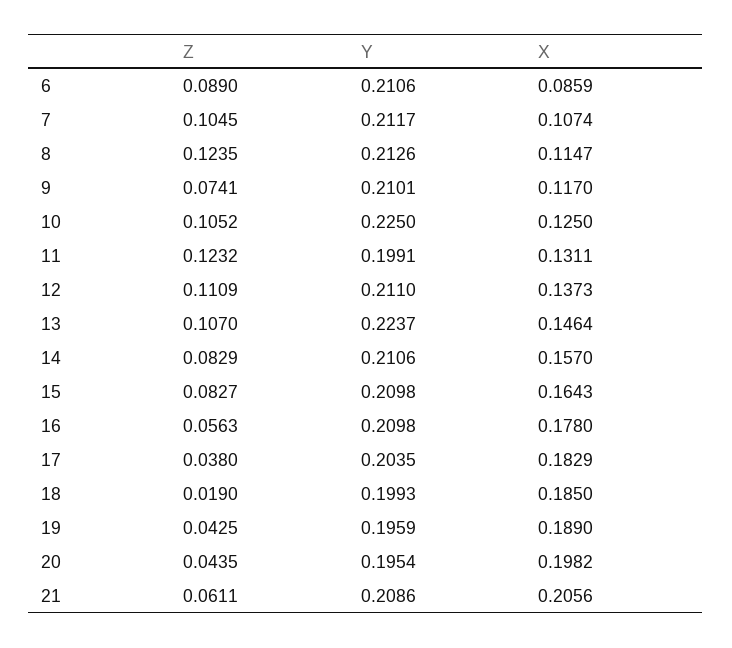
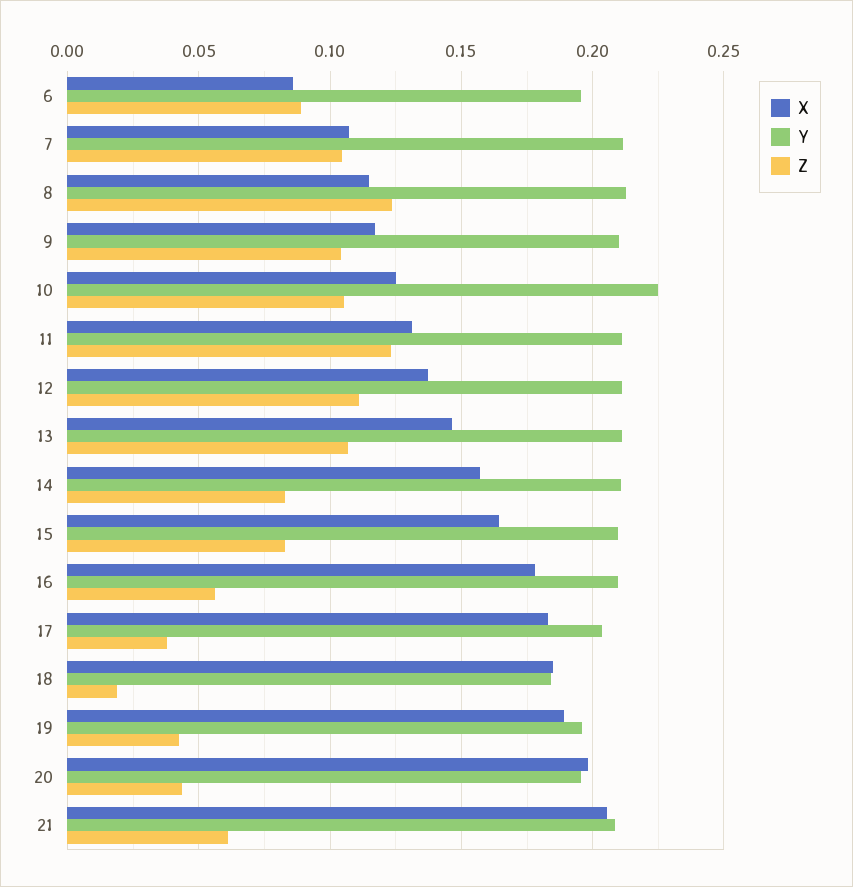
  {
    "Z": {
      "6": 0.089,
      "7": 0.1045,
      "8": 0.1235,
-     "9": 0.0741,
+     "9": 0.105,
      "10": 0.1052,
      "11": 0.1232,
      "12": 0.1109,
      "13": 0.107,
      "14": 0.0829,
      "15": 0.0827,
      "16": 0.0563,
      "17": 0.038,
      "18": 0.019,
      "19": 0.0425,
      "20": 0.0435,
      "21": 0.0611
    },
    "Y": {
-     "6": 0.2106,
+     "6": 0.195,
      "7": 0.2117,
      "8": 0.2126,
      "9": 0.2101,
      "10": 0.225,
-     "11": 0.1991,
+     "11": 0.21,
      "12": 0.211,
-     "13": 0.2237,
+     "13": 0.21,
      "14": 0.2106,
      "15": 0.2098,
      "16": 0.2098,
      "17": 0.2035,
-     "18": 0.1993,
+     "18": 0.185,
      "19": 0.1959,
      "20": 0.1954,
      "21": 0.2086
    },
    "X": {
      "6": 0.0859,
      "7": 0.1074,
      "8": 0.1147,
      "9": 0.117,
      "10": 0.125,
      "11": 0.1311,
      "12": 0.1373,
      "13": 0.1464,
      "14": 0.157,
      "15": 0.1643,
      "16": 0.178,
      "17": 0.1829,
      "18": 0.185,
      "19": 0.189,
      "20": 0.1982,
      "21": 0.2056
    }
  }

